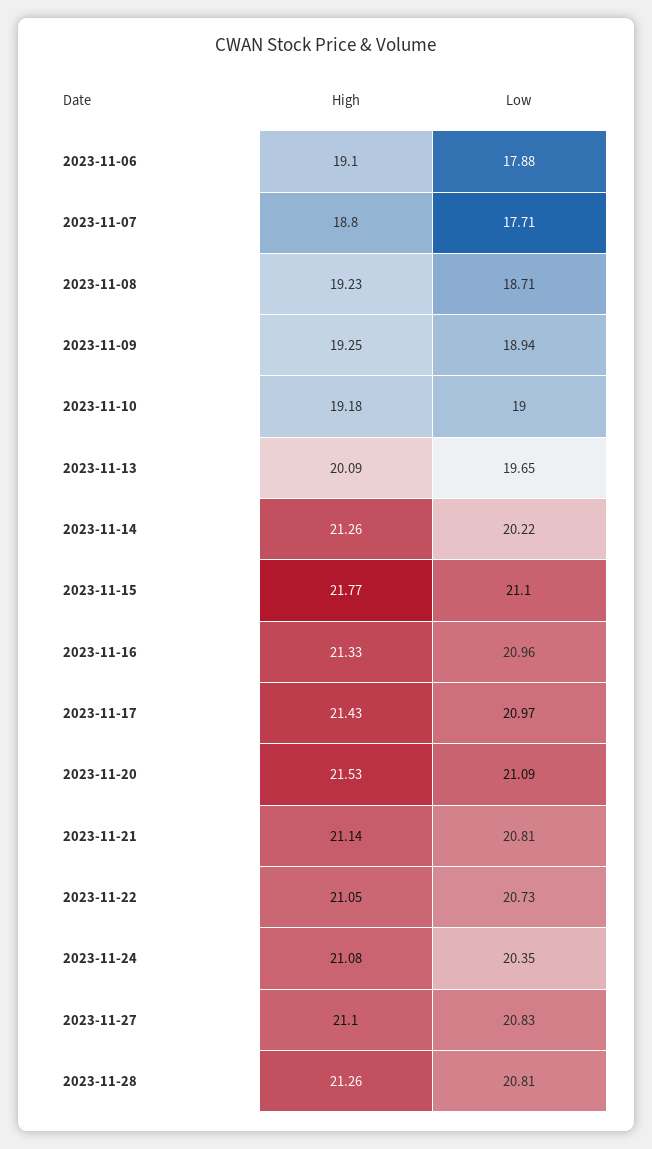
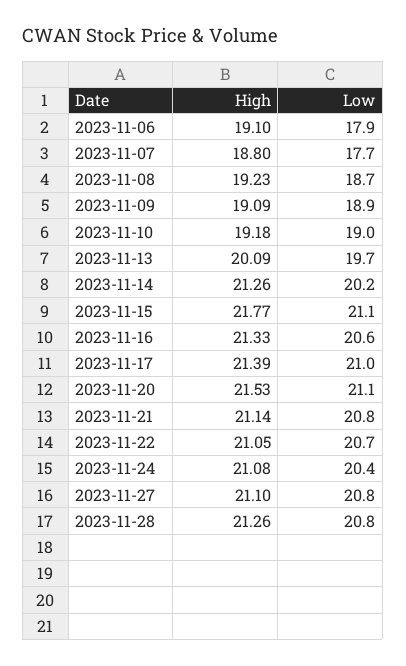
  {
    "High": {
      "2023-11-06": 19.1,
      "2023-11-07": 18.8,
      "2023-11-08": 19.23,
-     "2023-11-09": 19.25,
+     "2023-11-09": 19.09,
      "2023-11-10": 19.18,
      "2023-11-13": 20.09,
      "2023-11-14": 21.26,
      "2023-11-15": 21.77,
      "2023-11-16": 21.33,
-     "2023-11-17": 21.43,
+     "2023-11-17": 21.39,
      "2023-11-20": 21.53,
      "2023-11-21": 21.14,
      "2023-11-22": 21.05,
      "2023-11-24": 21.08,
      "2023-11-27": 21.1,
      "2023-11-28": 21.26
    },
    "Low": {
      "2023-11-06": 17.88,
      "2023-11-07": 17.71,
      "2023-11-08": 18.71,
      "2023-11-09": 18.94,
      "2023-11-10": 19,
      "2023-11-13": 19.65,
      "2023-11-14": 20.22,
      "2023-11-15": 21.1,
-     "2023-11-16": 20.96,
+     "2023-11-16": 20.6,
      "2023-11-17": 20.97,
      "2023-11-20": 21.09,
      "2023-11-21": 20.81,
      "2023-11-22": 20.73,
      "2023-11-24": 20.35,
      "2023-11-27": 20.83,
      "2023-11-28": 20.81
    }
  }

